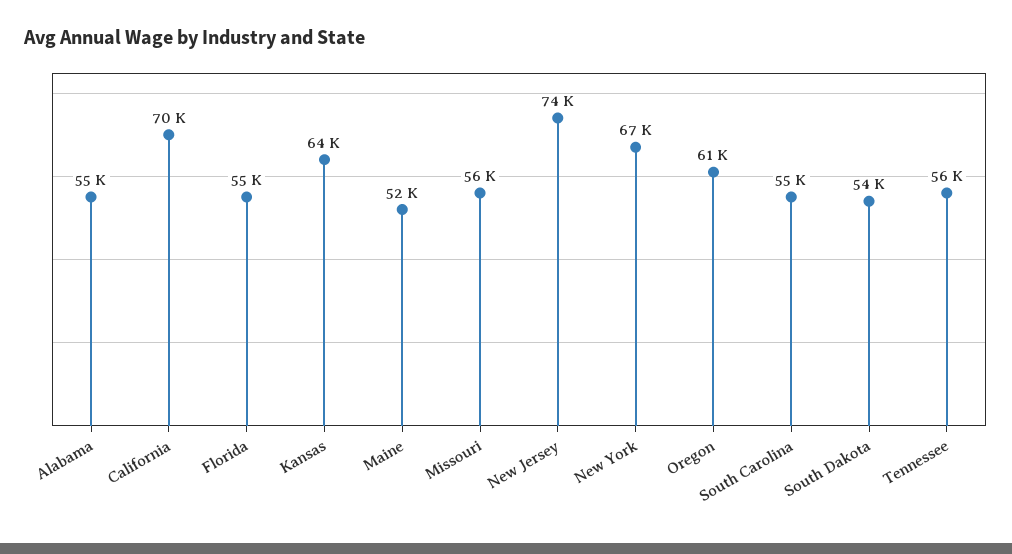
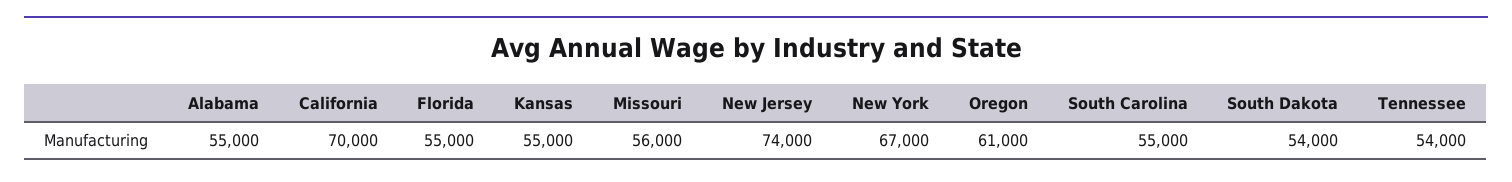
  {
    "Alabama": 55000,
    "California": 70000,
    "Florida": 55000,
-   "Kansas": 64000,
+   "Kansas": 55000,
-   "Maine": 52000,
    "Missouri": 56000,
    "New Jersey": 74000,
    "New York": 67000,
    "Oregon": 61000,
    "South Carolina": 55000,
    "South Dakota": 54000,
-   "Tennessee": 56000
+   "Tennessee": 54000
  }

